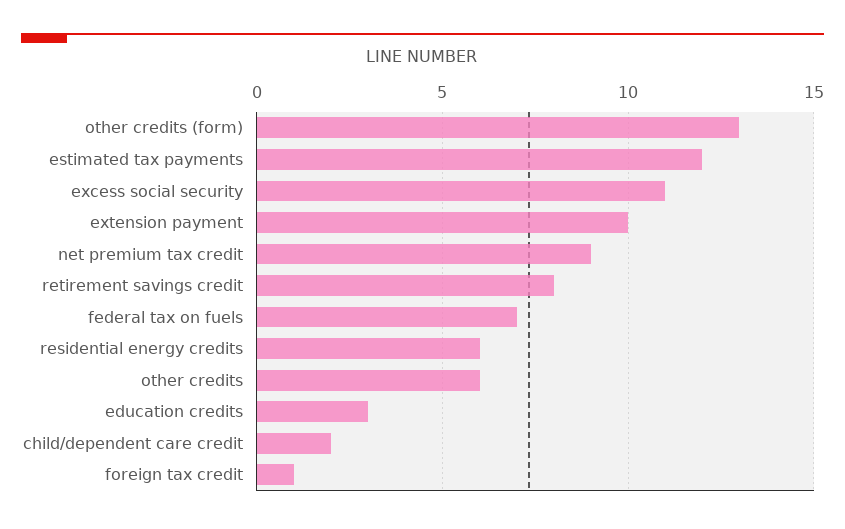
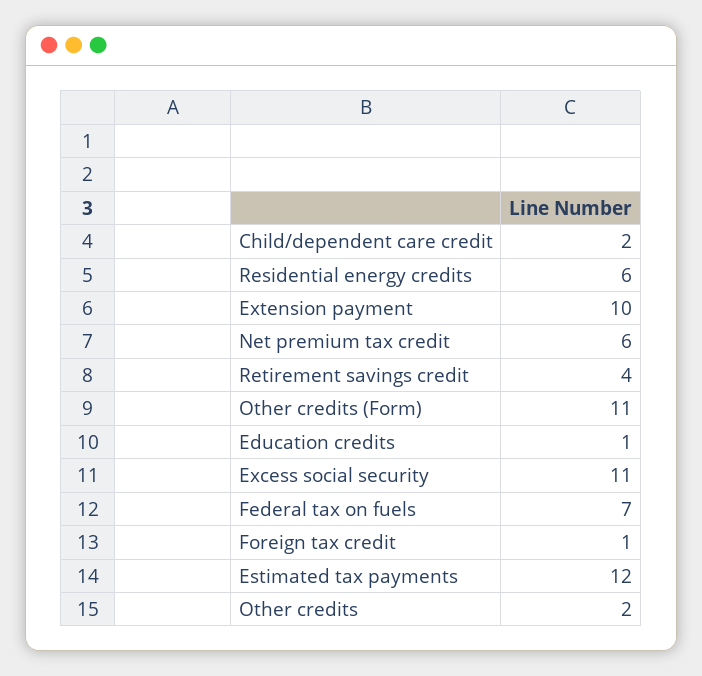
  {
-   "other credits (form)": 13,
+   "other credits (form)": 11,
    "estimated tax payments": 12,
    "excess social security": 11,
    "extension payment": 10,
-   "net premium tax credit": 9,
+   "net premium tax credit": 6,
-   "retirement savings credit": 8,
+   "retirement savings credit": 4,
    "federal tax on fuels": 7,
    "residential energy credits": 6,
-   "other credits": 6,
+   "other credits": 2,
-   "education credits": 3,
+   "education credits": 1,
    "child/dependent care credit": 2,
    "foreign tax credit": 1
  }

